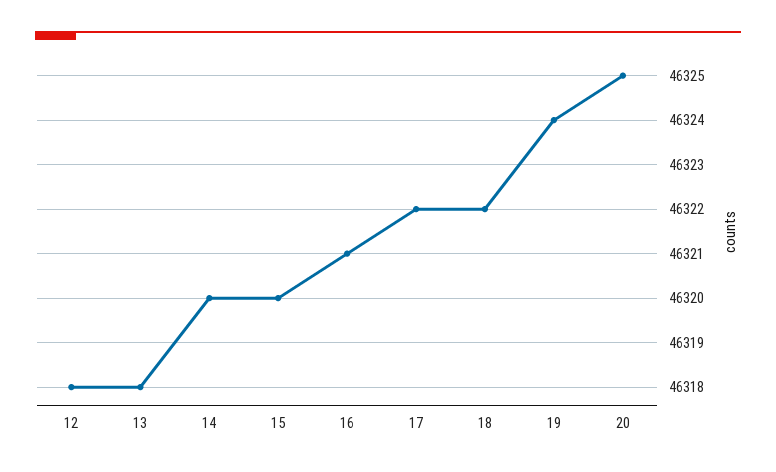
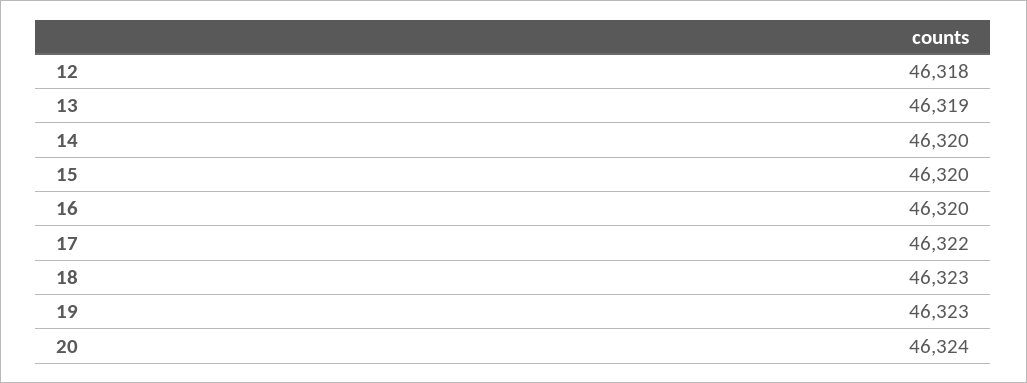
  {
    "12": 46318,
-   "13": 46318,
+   "13": 46319,
    "14": 46320,
    "15": 46320,
-   "16": 46321,
+   "16": 46320,
    "17": 46322,
-   "18": 46322,
+   "18": 46323,
-   "19": 46324,
+   "19": 46323,
-   "20": 46325
+   "20": 46324
  }

